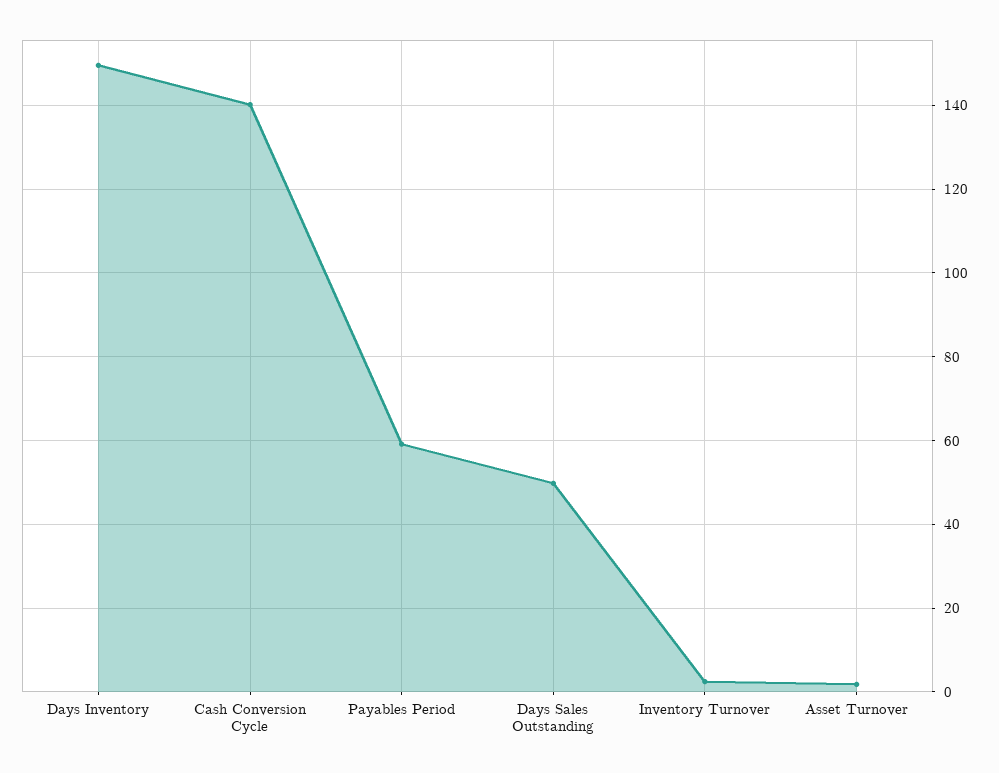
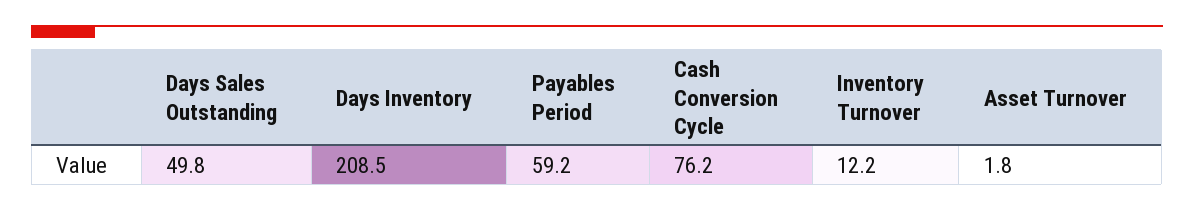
  {
-   "Days Inventory": 150,
+   "Days Inventory": 208.5,
-   "Cash Conversion Cycle": 140,
+   "Cash Conversion Cycle": 76.2,
    "Payables Period": 59.2,
    "Days Sales Outstanding": 49.8,
-   "Inventory Turnover": 2,
+   "Inventory Turnover": 12.2,
    "Asset Turnover": 1.8
  }

